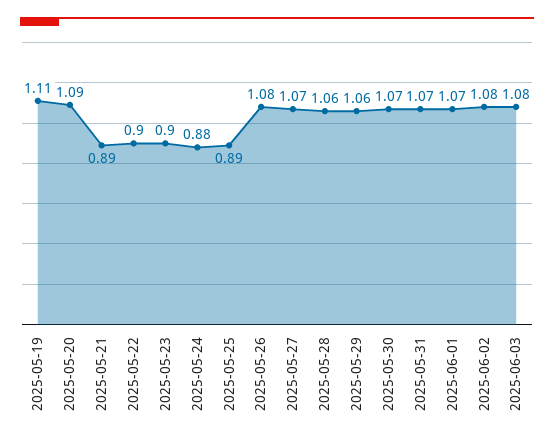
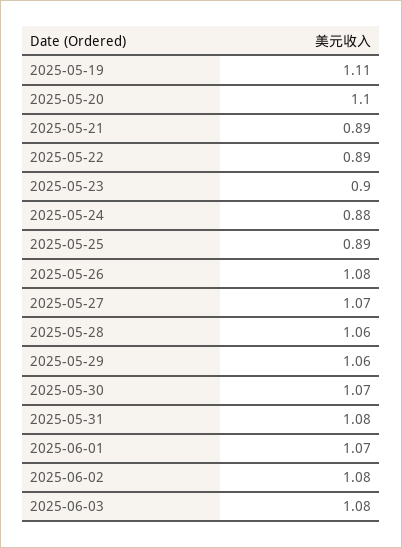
  {
    "2025-05-19": 1.11,
-   "2025-05-20": 1.09,
+   "2025-05-20": 1.1,
    "2025-05-21": 0.89,
-   "2025-05-22": 0.9,
+   "2025-05-22": 0.89,
    "2025-05-23": 0.9,
    "2025-05-24": 0.88,
    "2025-05-25": 0.89,
    "2025-05-26": 1.08,
    "2025-05-27": 1.07,
    "2025-05-28": 1.06,
    "2025-05-29": 1.06,
    "2025-05-30": 1.07,
-   "2025-05-31": 1.07,
+   "2025-05-31": 1.08,
    "2025-06-01": 1.07,
    "2025-06-02": 1.08,
    "2025-06-03": 1.08
  }

